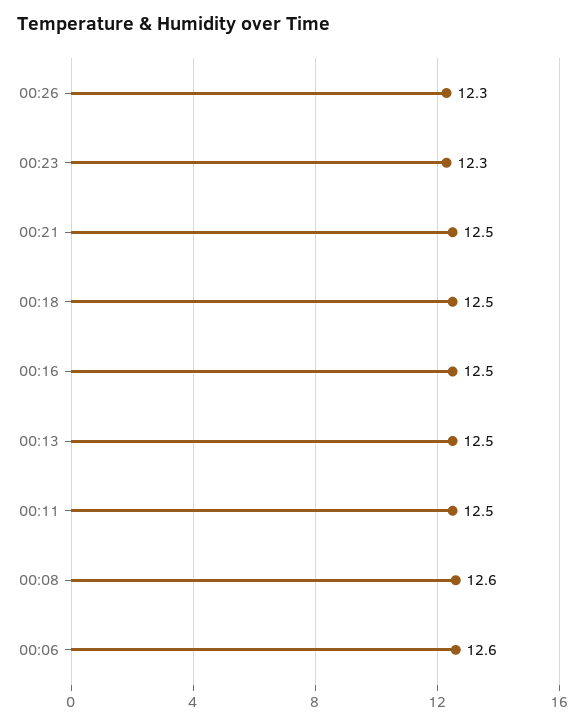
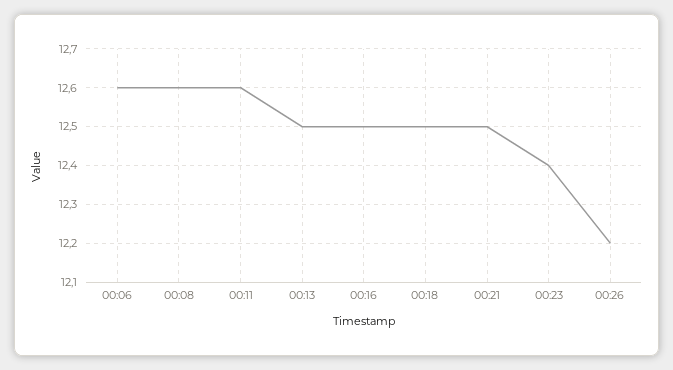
  {
-   "00:26": 12.3,
+   "00:26": 12.2,
-   "00:23": 12.3,
+   "00:23": 12.4,
    "00:21": 12.5,
    "00:18": 12.5,
    "00:16": 12.5,
    "00:13": 12.5,
-   "00:11": 12.5,
+   "00:11": 12.6,
    "00:08": 12.6,
    "00:06": 12.6
  }

